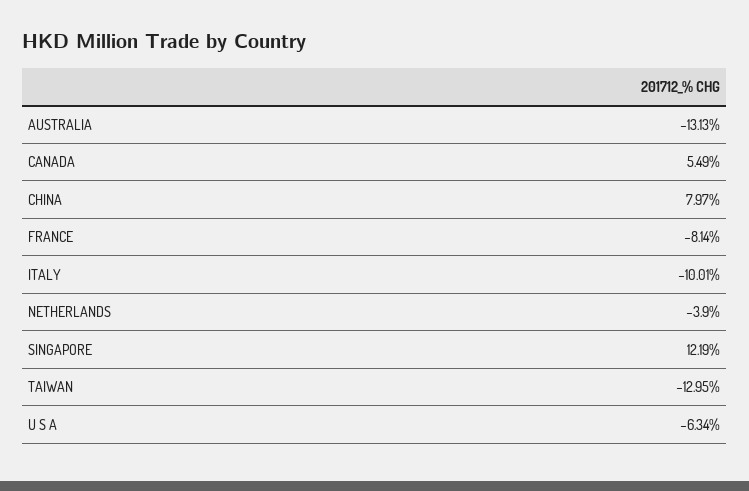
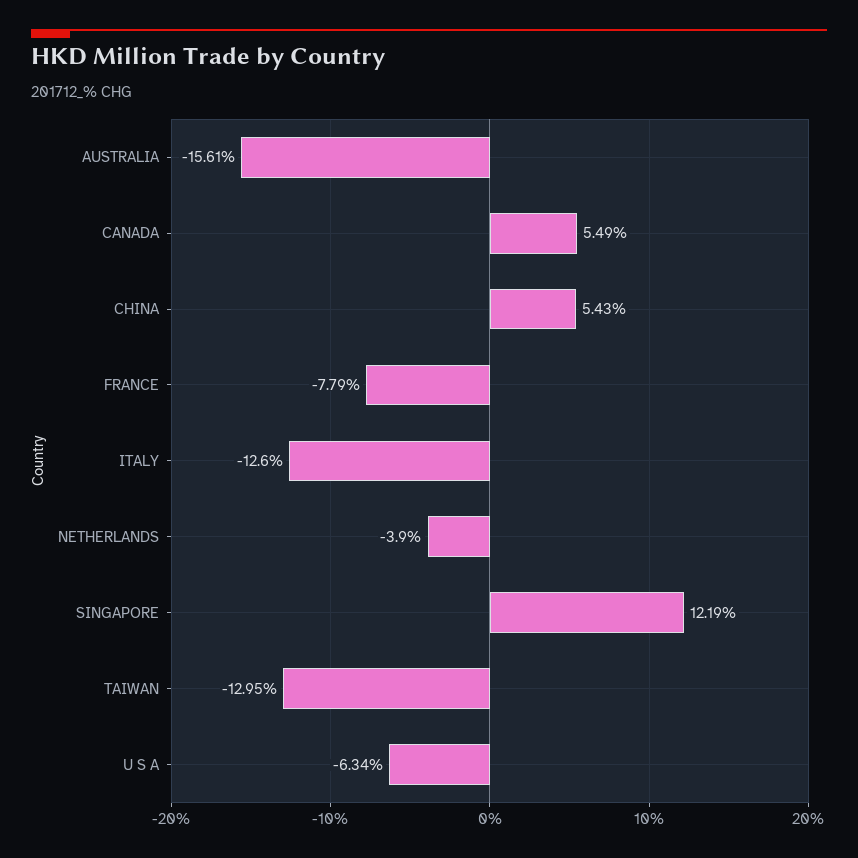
  {
-   "AUSTRALIA": -13.13,
+   "AUSTRALIA": -15.61,
    "CANADA": 5.49,
-   "CHINA": 7.97,
+   "CHINA": 5.43,
-   "FRANCE": -8.14,
+   "FRANCE": -7.79,
-   "ITALY": -10.01,
+   "ITALY": -12.6,
    "NETHERLANDS": -3.9,
    "SINGAPORE": 12.19,
    "TAIWAN": -12.95,
    "U S A": -6.34
  }

